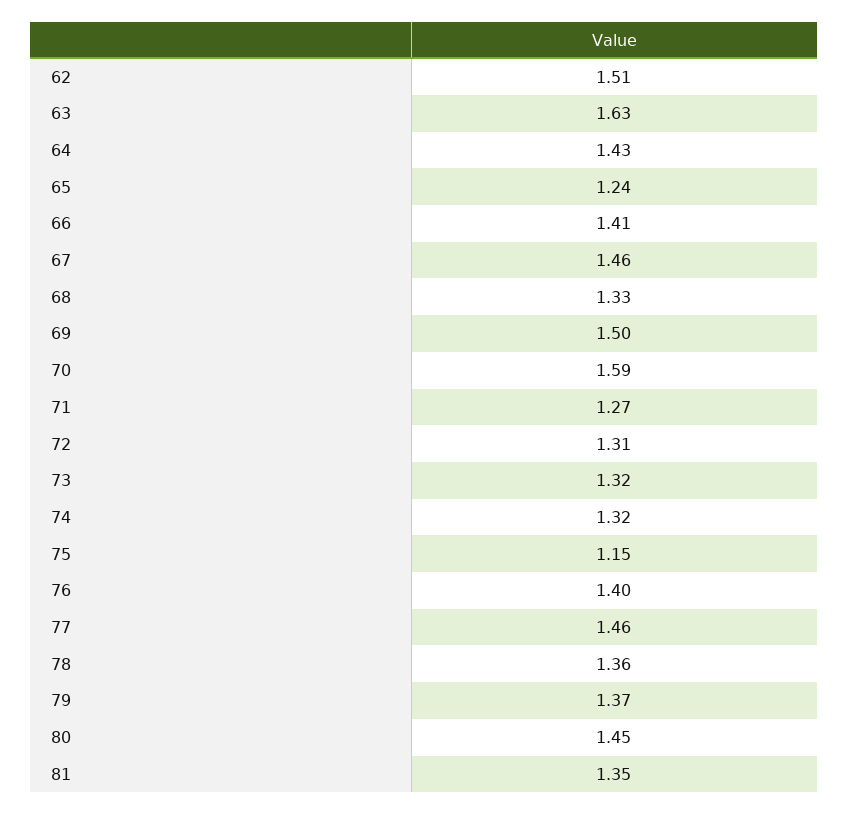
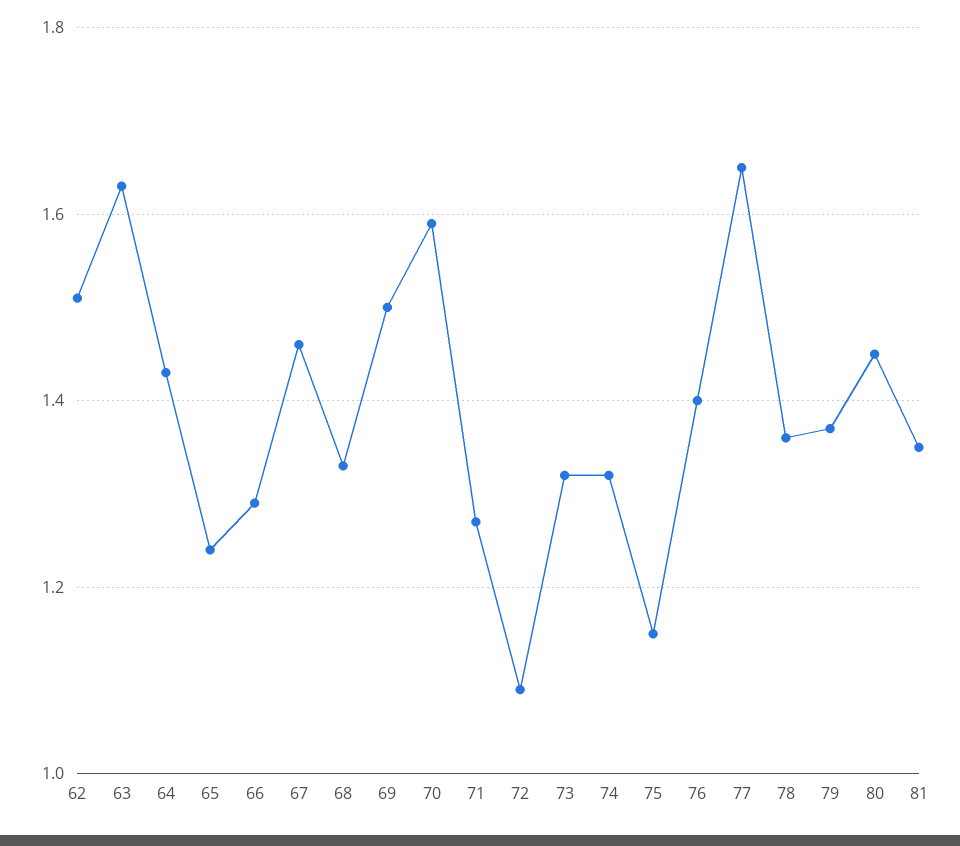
  {
    "62": 1.51,
    "63": 1.63,
    "64": 1.43,
    "65": 1.24,
-   "66": 1.41,
+   "66": 1.3,
    "67": 1.46,
    "68": 1.33,
    "69": 1.5,
    "70": 1.59,
    "71": 1.27,
-   "72": 1.31,
+   "72": 1.1,
    "73": 1.32,
    "74": 1.32,
    "75": 1.15,
    "76": 1.4,
-   "77": 1.46,
+   "77": 1.65,
    "78": 1.36,
    "79": 1.37,
    "80": 1.45,
    "81": 1.35
  }

